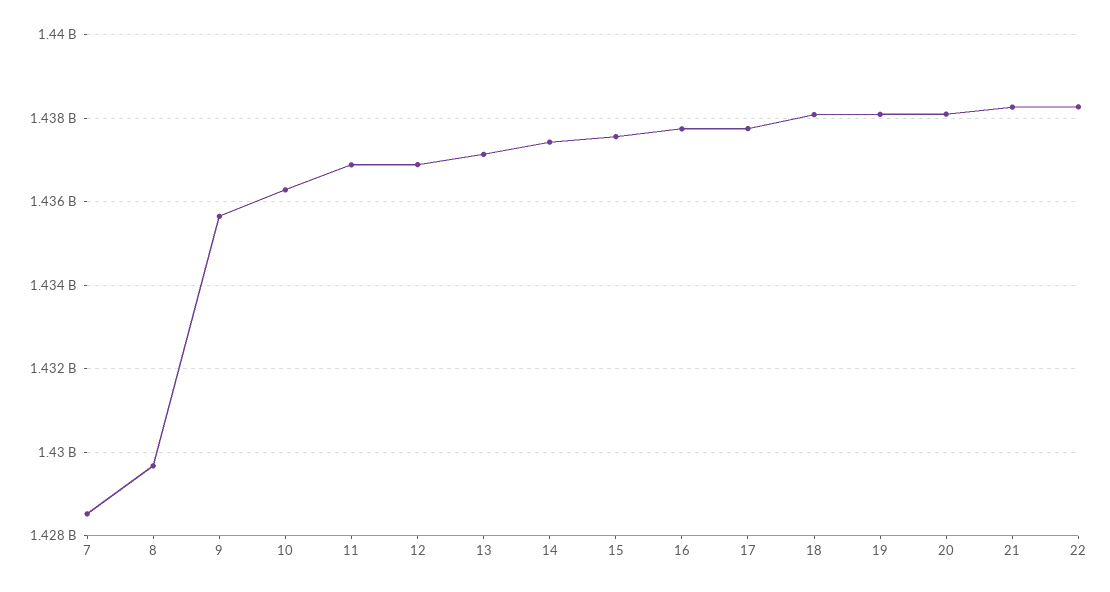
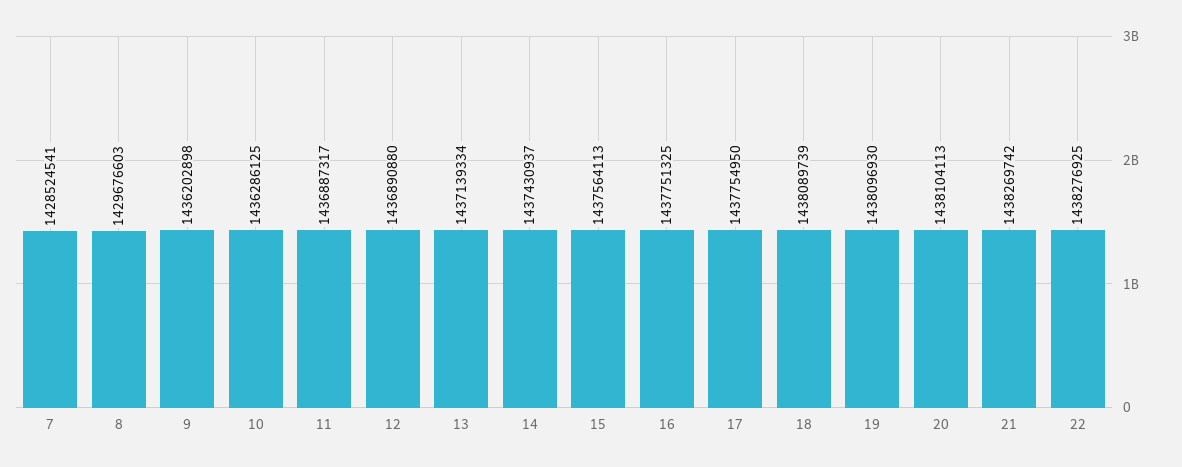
  {
    "7": 1428524541,
    "8": 1429676603,
-   "9": 1435600000,
+   "9": 1436202898,
    "10": 1436286125,
    "11": 1436887317,
    "12": 1436890880,
    "13": 1437139334,
    "14": 1437430937,
    "15": 1437564113,
    "16": 1437751325,
    "17": 1437754950,
    "18": 1438089739,
    "19": 1438096930,
    "20": 1438104113,
    "21": 1438269742,
    "22": 1438276925
  }

